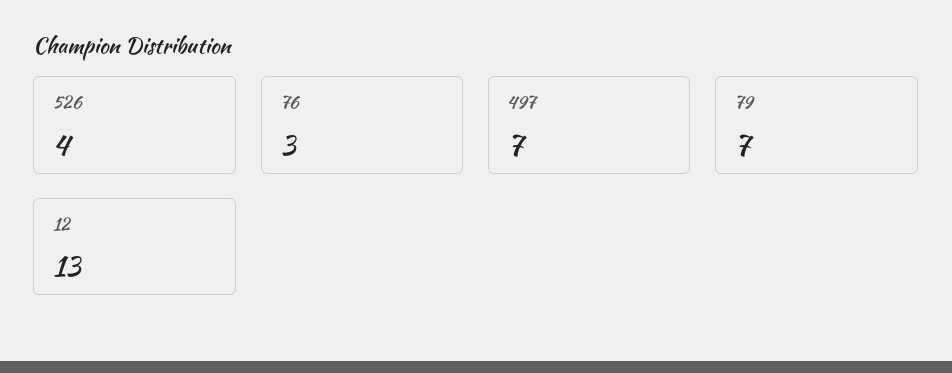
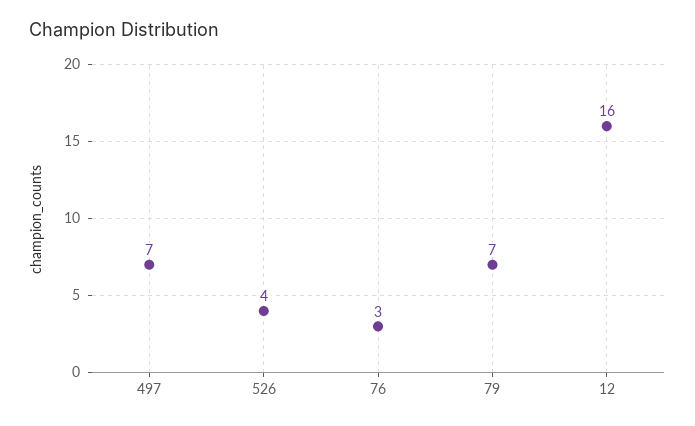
  {
    "526": 4,
    "76": 3,
    "497": 7,
    "79": 7,
-   "12": 13
+   "12": 16
  }

